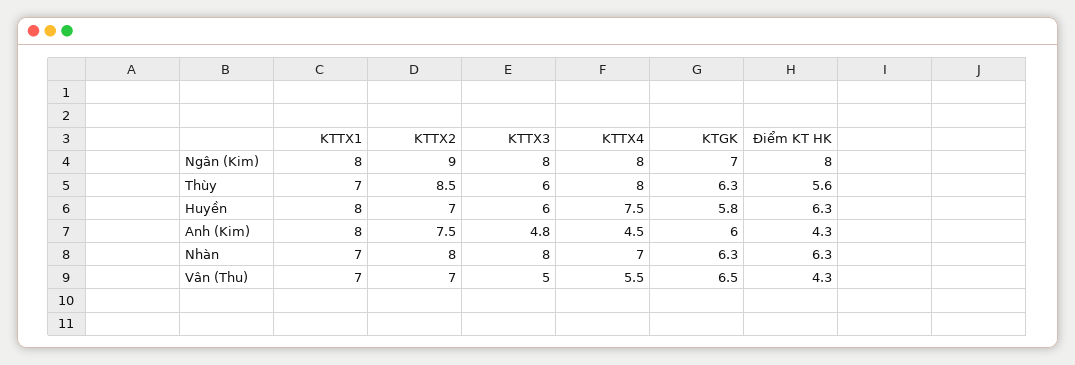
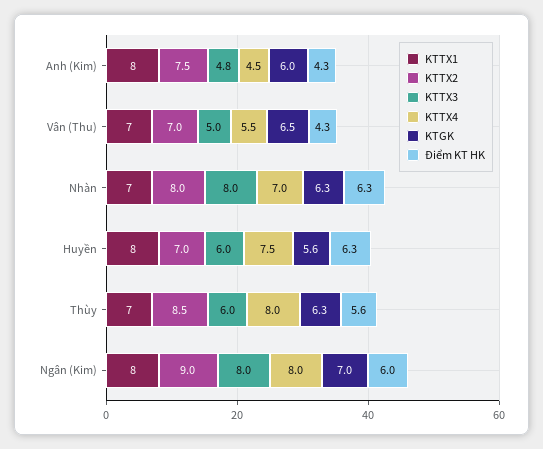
  {
    "KTTX1": {
      "Ngân (Kim)": 8,
      "Thùy": 7,
      "Huyền": 8,
      "Anh (Kim)": 8,
      "Nhàn": 7,
      "Vân (Thu)": 7
    },
    "KTTX2": {
      "Ngân (Kim)": 9,
      "Thùy": 8.5,
      "Huyền": 7,
      "Anh (Kim)": 7.5,
      "Nhàn": 8,
      "Vân (Thu)": 7
    },
    "KTTX3": {
      "Ngân (Kim)": 8,
      "Thùy": 6,
      "Huyền": 6,
      "Anh (Kim)": 4.8,
      "Nhàn": 8,
      "Vân (Thu)": 5
    },
    "KTTX4": {
      "Ngân (Kim)": 8,
      "Thùy": 8,
      "Huyền": 7.5,
      "Anh (Kim)": 4.5,
      "Nhàn": 7,
      "Vân (Thu)": 5.5
    },
    "KTGK": {
      "Ngân (Kim)": 7,
      "Thùy": 6.3,
-     "Huyền": 5.8,
+     "Huyền": 5.6,
      "Anh (Kim)": 6,
      "Nhàn": 6.3,
      "Vân (Thu)": 6.5
    },
    "Điểm KT HK": {
-     "Ngân (Kim)": 8,
+     "Ngân (Kim)": 6,
      "Thùy": 5.6,
      "Huyền": 6.3,
      "Anh (Kim)": 4.3,
      "Nhàn": 6.3,
      "Vân (Thu)": 4.3
    }
  }

